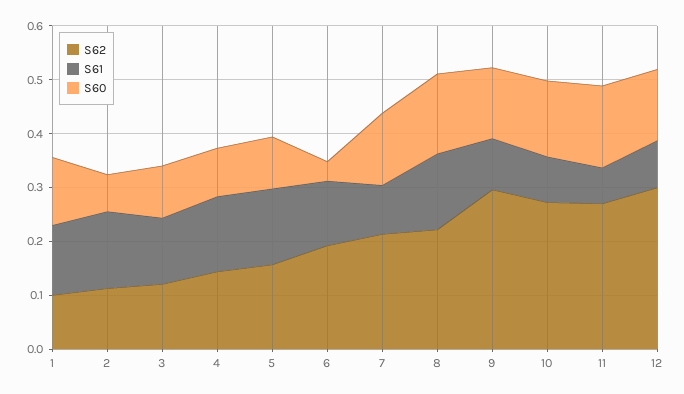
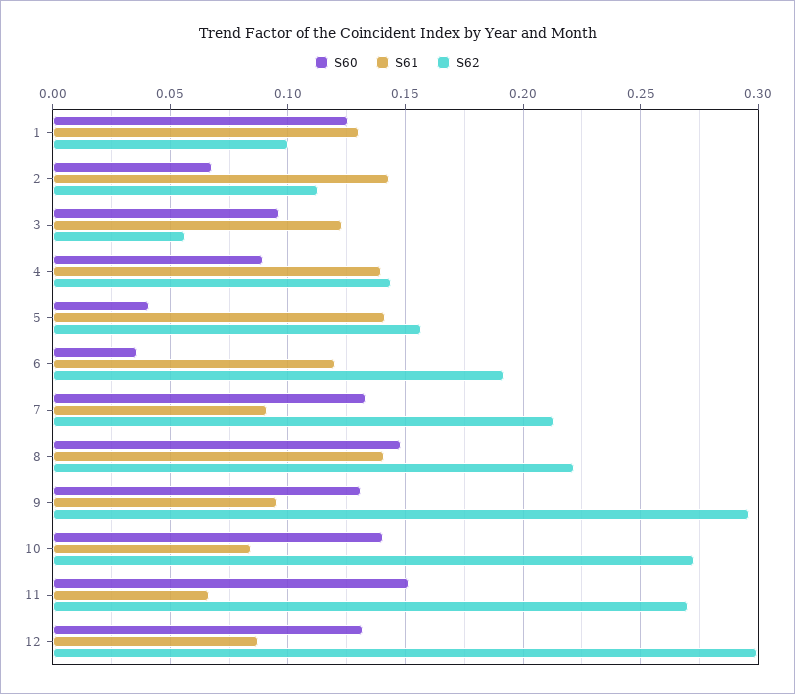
  {
    "S62": {
      "1": 0.1,
      "2": 0.115,
-     "3": 0.12,
+     "3": 0.055,
      "4": 0.145,
      "5": 0.155,
      "6": 0.19,
      "7": 0.215,
      "8": 0.22,
      "9": 0.295,
      "10": 0.275,
      "11": 0.27,
      "12": 0.3
    },
    "S61": {
      "1": 0.13,
      "2": 0.145,
      "3": 0.125,
      "4": 0.14,
      "5": 0.14,
      "6": 0.12,
      "7": 0.09,
      "8": 0.14,
      "9": 0.095,
      "10": 0.085,
      "11": 0.065,
      "12": 0.09
    },
    "S60": {
      "1": 0.125,
      "2": 0.07,
      "3": 0.095,
      "4": 0.09,
-     "5": 0.1,
+     "5": 0.04,
      "6": 0.035,
      "7": 0.135,
      "8": 0.15,
      "9": 0.13,
      "10": 0.14,
      "11": 0.15,
      "12": 0.13
    }
  }

